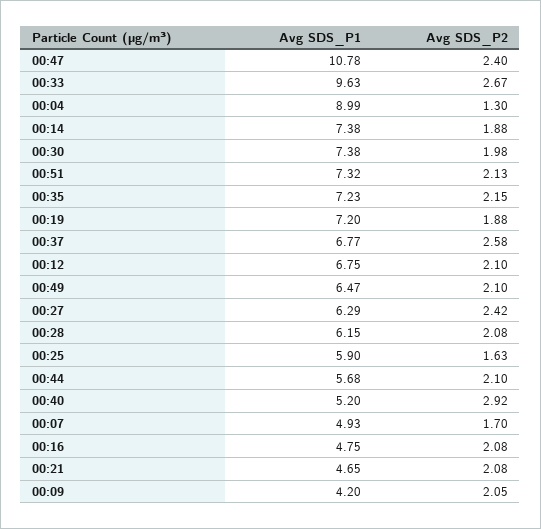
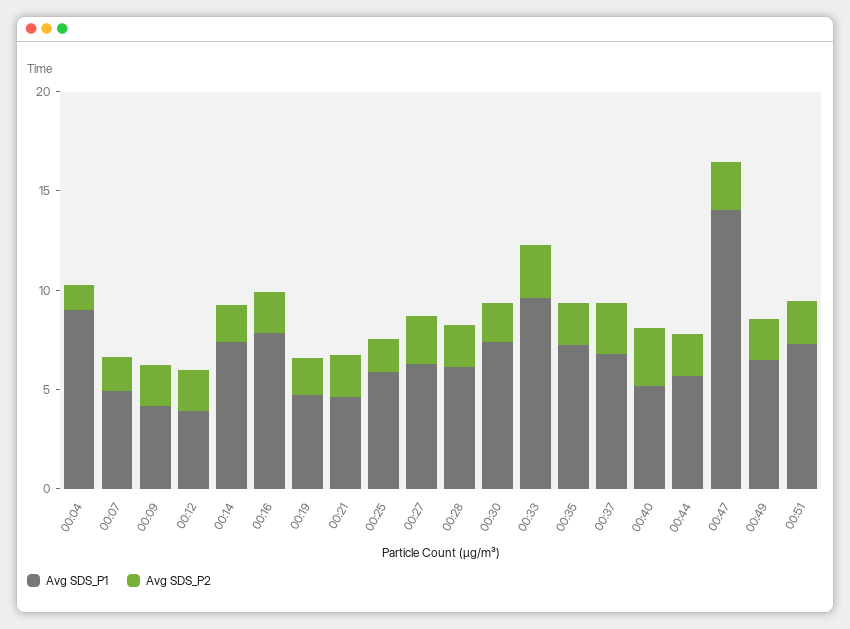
  {
    "Avg SDS_P1": {
-     "00:47": 10.78,
+     "00:47": 14,
      "00:33": 9.63,
      "00:04": 8.99,
      "00:14": 7.38,
      "00:30": 7.38,
      "00:51": 7.32,
      "00:35": 7.23,
-     "00:19": 7.2,
+     "00:19": 5,
      "00:37": 6.77,
-     "00:12": 6.75,
+     "00:12": 4,
      "00:49": 6.47,
      "00:27": 6.29,
      "00:28": 6.15,
      "00:25": 5.9,
      "00:44": 5.68,
      "00:40": 5.2,
      "00:07": 4.93,
-     "00:16": 4.75,
+     "00:16": 8,
      "00:21": 4.65,
      "00:09": 4.2
    },
    "Avg SDS_P2": {
      "00:47": 2.4,
      "00:33": 2.67,
      "00:04": 1.3,
      "00:14": 1.88,
      "00:30": 1.98,
      "00:51": 2.13,
      "00:35": 2.15,
      "00:19": 1.88,
      "00:37": 2.58,
      "00:12": 2.1,
      "00:49": 2.1,
      "00:27": 2.42,
      "00:28": 2.08,
      "00:25": 1.63,
      "00:44": 2.1,
      "00:40": 2.92,
      "00:07": 1.7,
      "00:16": 2.08,
      "00:21": 2.08,
      "00:09": 2.05
    }
  }

